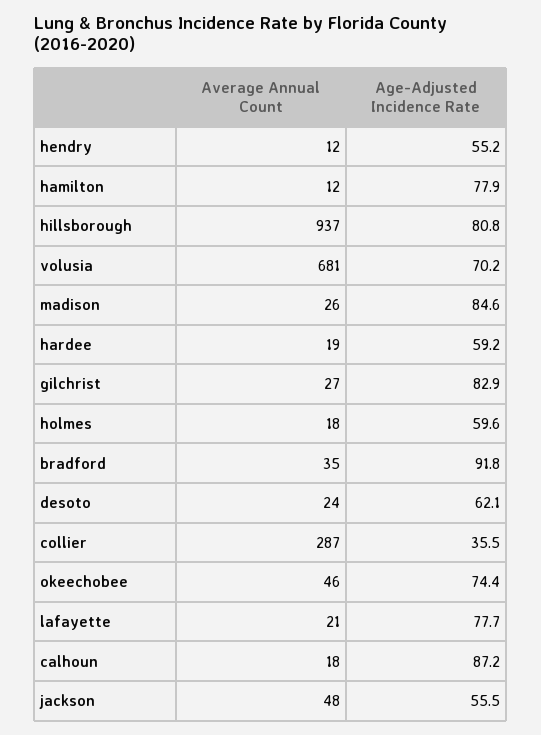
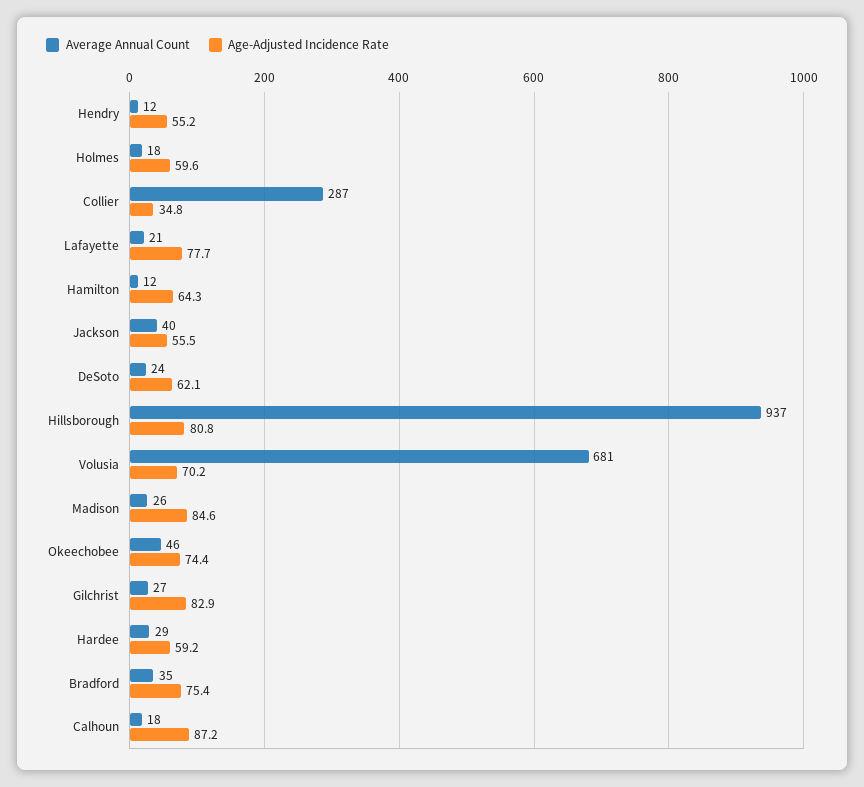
  {
    "Average Annual Count": {
      "hendry": 12,
      "hamilton": 12,
      "hillsborough": 937,
      "volusia": 681,
      "madison": 26,
-     "hardee": 19,
+     "hardee": 29,
      "gilchrist": 27,
      "holmes": 18,
      "bradford": 35,
      "desoto": 24,
      "collier": 287,
      "okeechobee": 46,
      "lafayette": 21,
      "calhoun": 18,
-     "jackson": 48
+     "jackson": 40
    },
    "Age-Adjusted Incidence Rate": {
      "hendry": 55.2,
-     "hamilton": 77.9,
+     "hamilton": 64.3,
      "hillsborough": 80.8,
      "volusia": 70.2,
      "madison": 84.6,
      "hardee": 59.2,
      "gilchrist": 82.9,
      "holmes": 59.6,
-     "bradford": 91.8,
+     "bradford": 75.4,
      "desoto": 62.1,
-     "collier": 35.5,
+     "collier": 34.8,
      "okeechobee": 74.4,
      "lafayette": 77.7,
      "calhoun": 87.2,
      "jackson": 55.5
    }
  }

